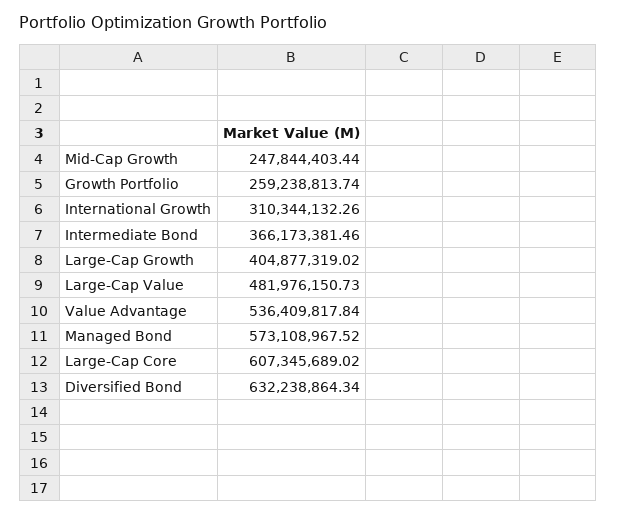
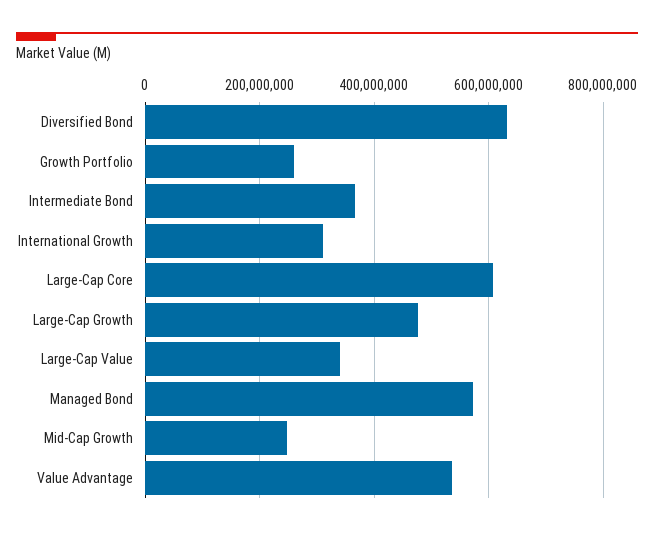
  {
    "Mid-Cap Growth": 247844403.44,
    "Growth Portfolio": 259238813.74,
    "International Growth": 310344132.26,
    "Intermediate Bond": 366173381.46,
-   "Large-Cap Growth": 404877319.02,
+   "Large-Cap Growth": 480000000,
-   "Large-Cap Value": 481976150.73,
+   "Large-Cap Value": 340000000,
    "Value Advantage": 536409817.84,
    "Managed Bond": 573108967.52,
    "Large-Cap Core": 607345689.02,
    "Diversified Bond": 632238864.34
  }

